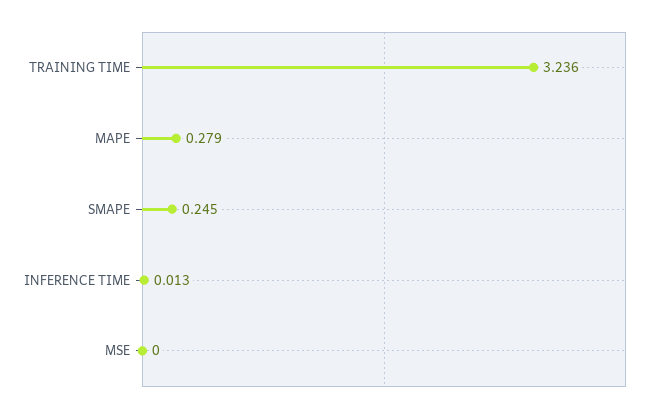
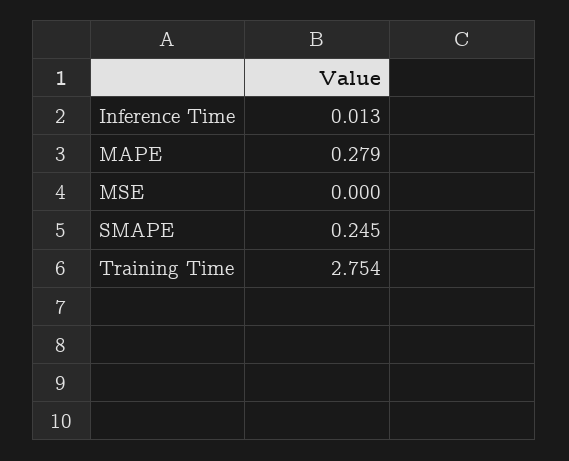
  {
-   "TRAINING TIME": 3.236,
+   "TRAINING TIME": 2.754,
    "MAPE": 0.279,
    "SMAPE": 0.245,
    "INFERENCE TIME": 0.013,
    "MSE": 0
  }

